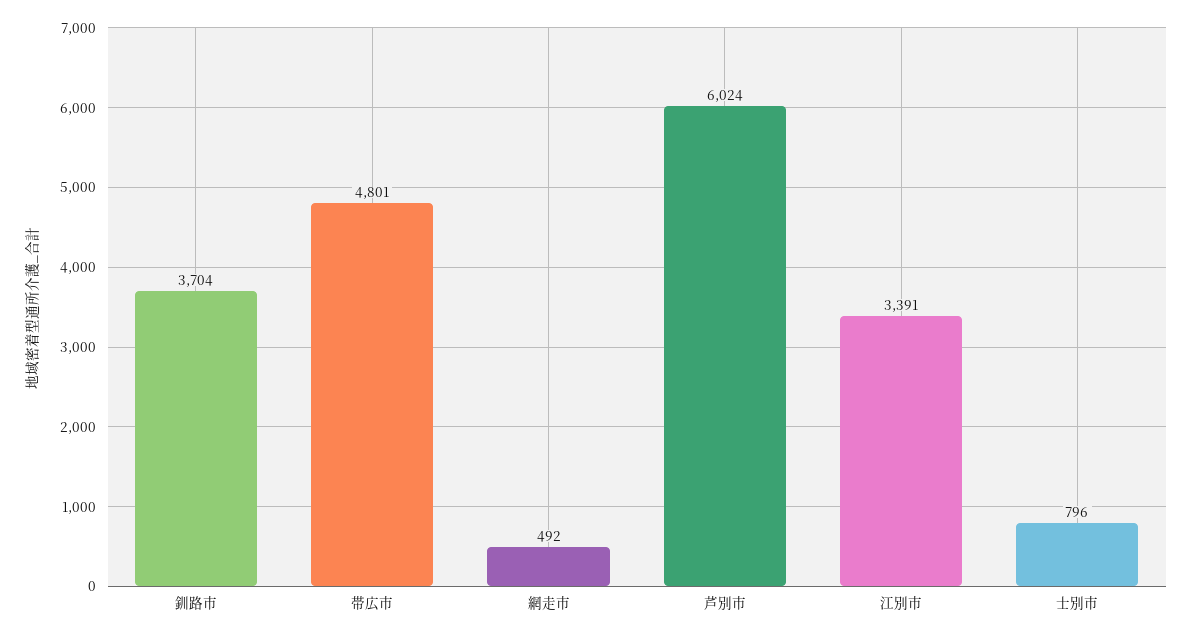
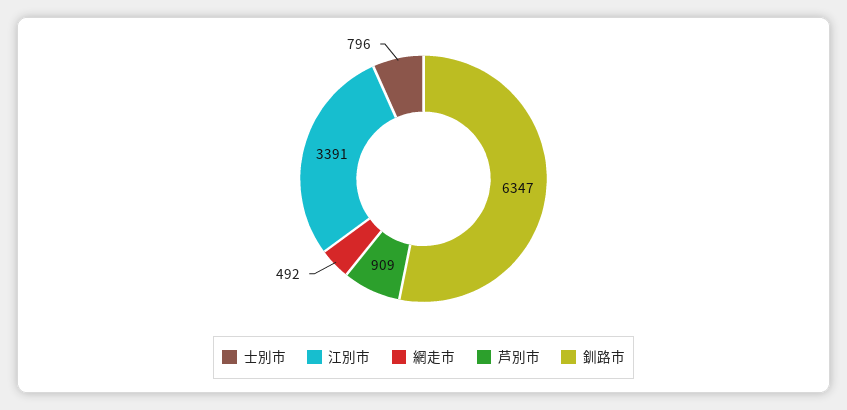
  {
-   "釧路市": 3704,
+   "釧路市": 6347,
-   "帯広市": 4801,
    "網走市": 492,
-   "芦別市": 6024,
+   "芦別市": 909,
    "江別市": 3391,
    "士別市": 796
  }

